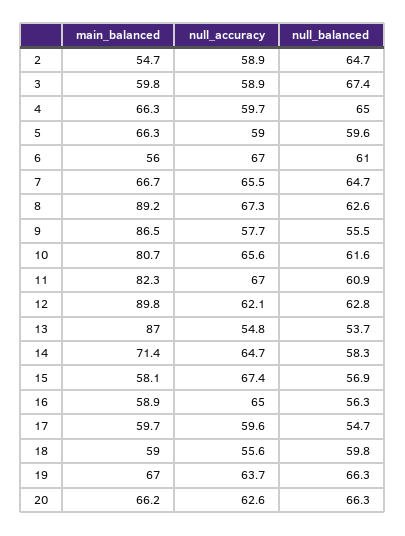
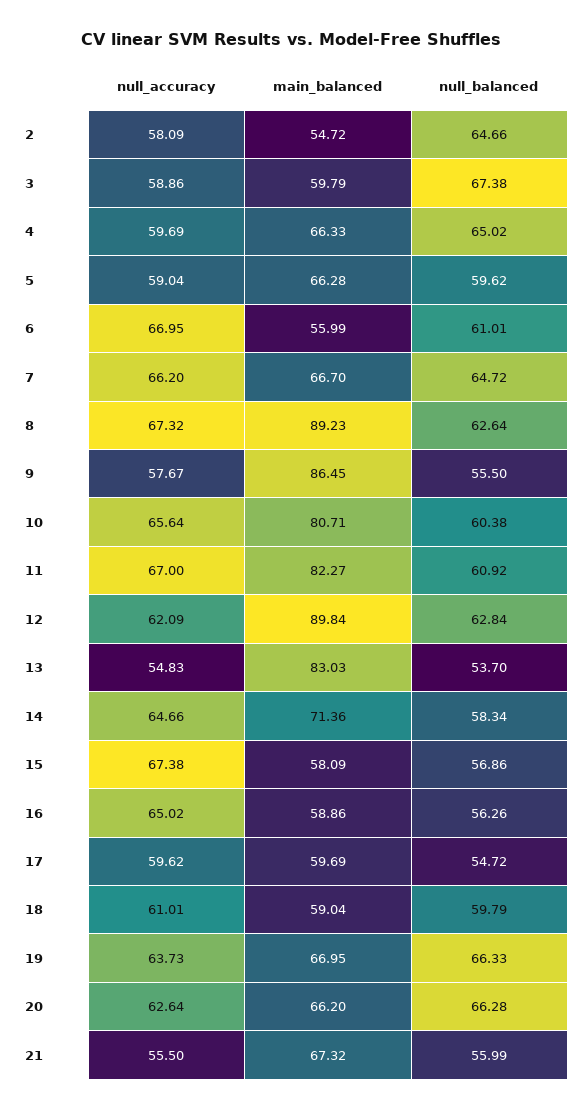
  {
    "main_balanced": {
      "2": 54.72,
      "3": 59.79,
      "4": 66.33,
      "5": 66.28,
      "6": 55.99,
      "7": 66.7,
      "8": 89.23,
      "9": 86.45,
      "10": 80.71,
      "11": 82.27,
      "12": 89.84,
-     "13": 87,
+     "13": 83.03,
      "14": 71.36,
      "15": 58.09,
      "16": 58.86,
      "17": 59.69,
      "18": 59.04,
      "19": 66.95,
-     "20": 66.2
+     "20": 66.2,
+     "21": 67.32
    },
    "null_accuracy": {
-     "2": 58.9,
+     "2": 58.09,
      "3": 58.86,
      "4": 59.69,
      "5": 59.04,
      "6": 66.95,
-     "7": 65.5,
+     "7": 66.2,
      "8": 67.32,
      "9": 57.67,
      "10": 65.64,
      "11": 67,
      "12": 62.09,
      "13": 54.83,
      "14": 64.66,
      "15": 67.38,
      "16": 65.02,
      "17": 59.62,
-     "18": 55.6,
+     "18": 61.01,
      "19": 63.73,
-     "20": 62.64
+     "20": 62.64,
+     "21": 55.5
    },
    "null_balanced": {
      "2": 64.66,
      "3": 67.38,
      "4": 65.02,
      "5": 59.62,
      "6": 61.01,
      "7": 64.72,
      "8": 62.64,
      "9": 55.5,
-     "10": 61.6,
+     "10": 60.38,
      "11": 60.92,
      "12": 62.84,
      "13": 53.7,
      "14": 58.34,
      "15": 56.86,
      "16": 56.26,
      "17": 54.72,
      "18": 59.79,
      "19": 66.33,
-     "20": 66.28
+     "20": 66.28,
+     "21": 55.99
    }
  }

